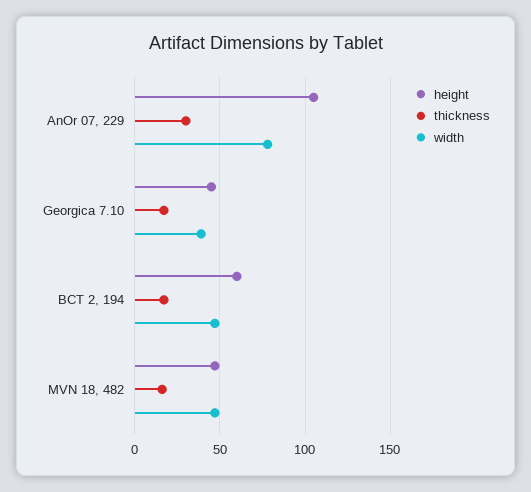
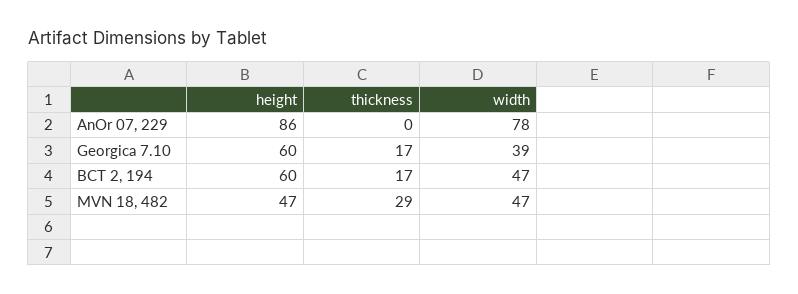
  {
    "height": {
-     "AnOr 07, 229": 105,
+     "AnOr 07, 229": 86,
-     "Georgica 7.10": 45,
+     "Georgica 7.10": 60,
      "BCT 2, 194": 60,
      "MVN 18, 482": 47
    },
    "thickness": {
-     "AnOr 07, 229": 30,
+     "AnOr 07, 229": 0,
      "Georgica 7.10": 17,
      "BCT 2, 194": 17,
-     "MVN 18, 482": 15
+     "MVN 18, 482": 29
    },
    "width": {
      "AnOr 07, 229": 78,
      "Georgica 7.10": 39,
      "BCT 2, 194": 47,
      "MVN 18, 482": 47
    }
  }

